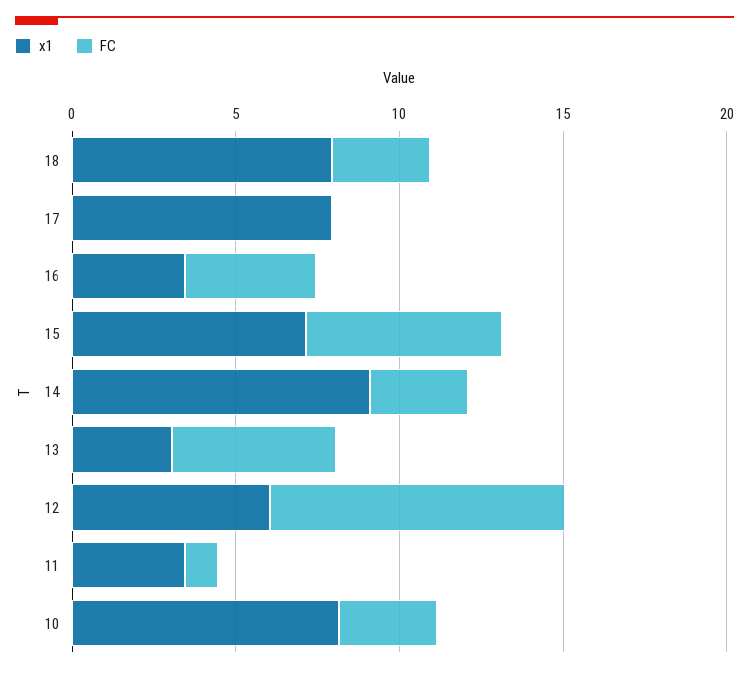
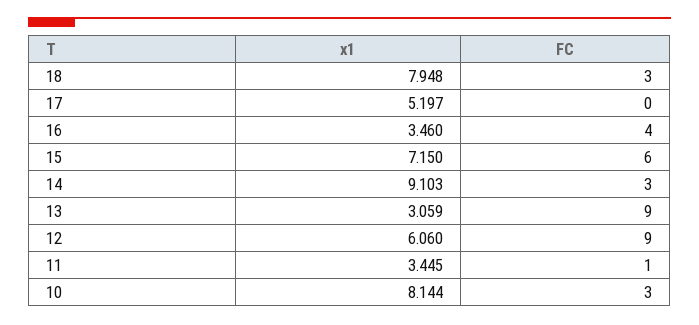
  {
    "x1": {
      "18": 7.948,
-     "17": 8,
+     "17": 5.197,
      "16": 3.46,
      "15": 7.15,
      "14": 9.103,
      "13": 3.059,
      "12": 6.06,
      "11": 3.445,
      "10": 8.144
    },
    "FC": {
      "18": 3,
      "17": 0,
      "16": 4,
      "15": 6,
      "14": 3,
-     "13": 5,
+     "13": 9,
      "12": 9,
      "11": 1,
      "10": 3
    }
  }

